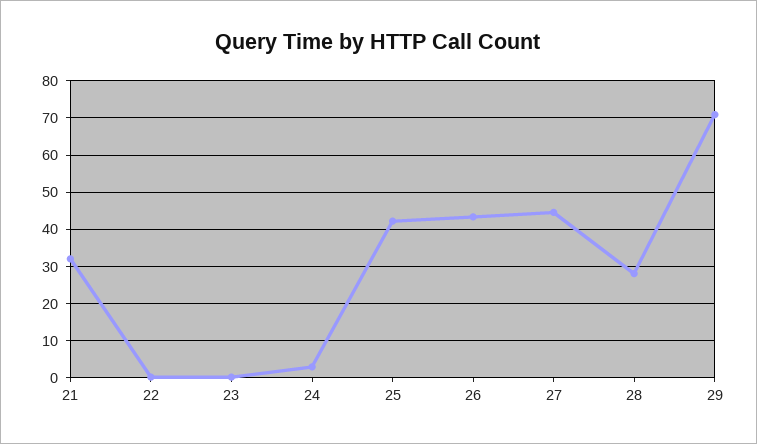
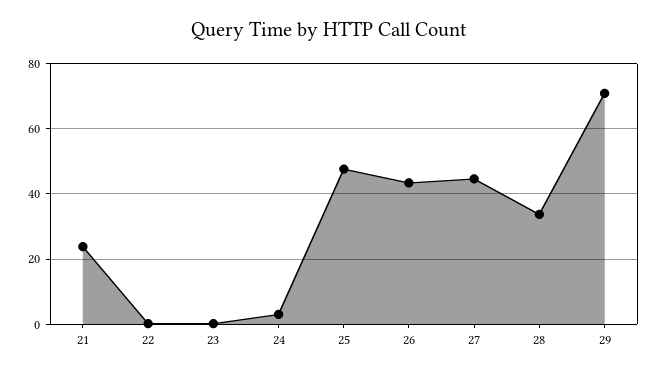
  {
-   "21": 32,
+   "21": 24,
    "22": 0,
    "23": 0,
    "24": 4,
-   "25": 42,
+   "25": 48,
    "26": 44,
    "27": 44,
-   "28": 28,
+   "28": 34,
    "29": 70
  }

